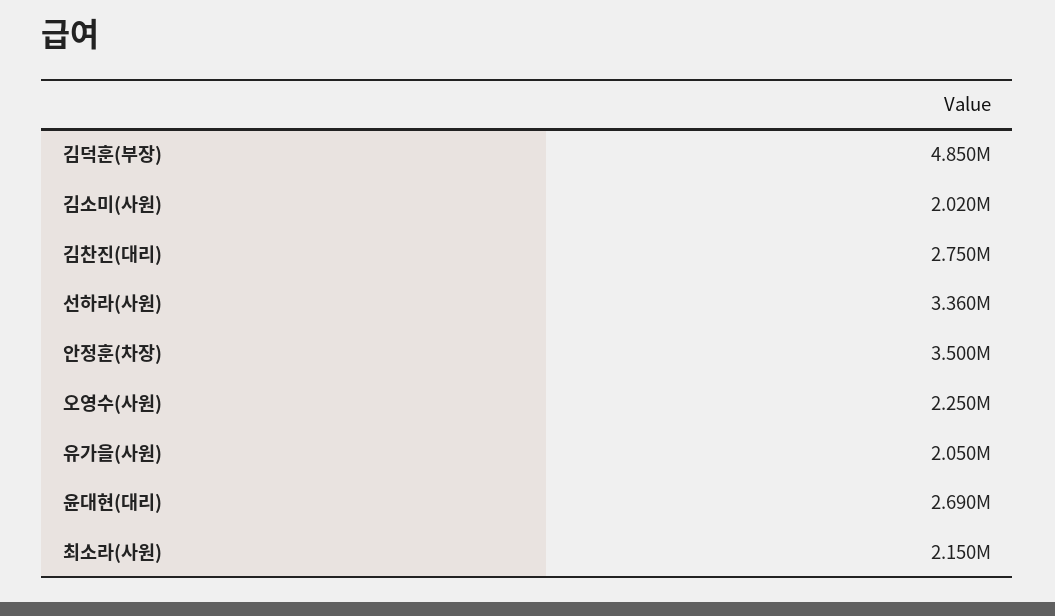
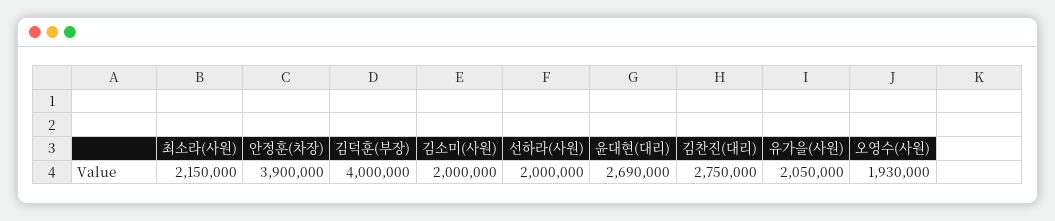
  {
-   "김덕훈(부장)": 4850000,
+   "김덕훈(부장)": 4000000,
-   "김소미(사원)": 2020000,
+   "김소미(사원)": 2000000,
    "김찬진(대리)": 2750000,
-   "선하라(사원)": 3360000,
+   "선하라(사원)": 2000000,
-   "안정훈(차장)": 3500000,
+   "안정훈(차장)": 3900000,
-   "오영수(사원)": 2250000,
+   "오영수(사원)": 1930000,
    "유가을(사원)": 2050000,
    "윤대현(대리)": 2690000,
    "최소라(사원)": 2150000
  }

